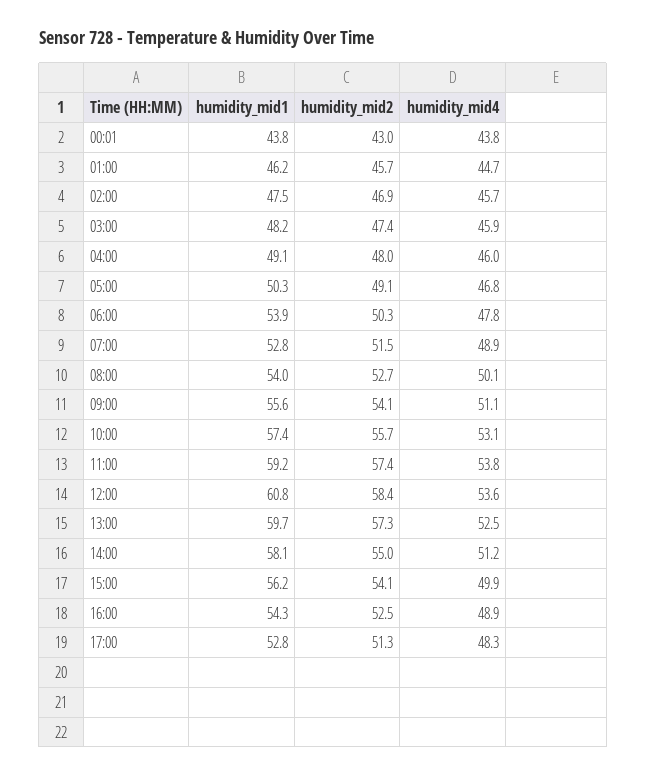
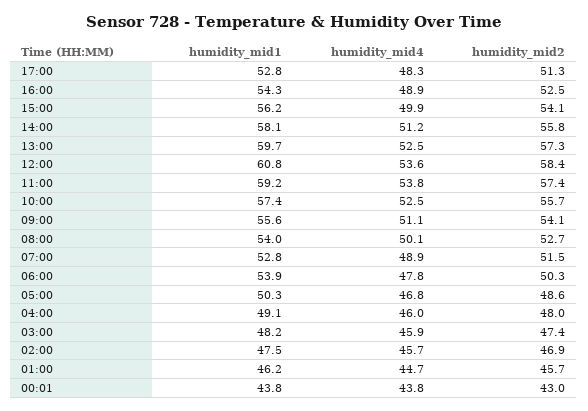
  {
    "humidity_mid1": {
      "00:01": 43.8,
      "01:00": 46.2,
      "02:00": 47.5,
      "03:00": 48.2,
      "04:00": 49.1,
      "05:00": 50.3,
      "06:00": 53.9,
      "07:00": 52.8,
      "08:00": 54,
      "09:00": 55.6,
      "10:00": 57.4,
      "11:00": 59.2,
      "12:00": 60.8,
      "13:00": 59.7,
      "14:00": 58.1,
      "15:00": 56.2,
      "16:00": 54.3,
      "17:00": 52.8
    },
    "humidity_mid2": {
      "00:01": 43,
      "01:00": 45.7,
      "02:00": 46.9,
      "03:00": 47.4,
      "04:00": 48,
-     "05:00": 49.1,
+     "05:00": 48.6,
      "06:00": 50.3,
      "07:00": 51.5,
      "08:00": 52.7,
      "09:00": 54.1,
      "10:00": 55.7,
      "11:00": 57.4,
      "12:00": 58.4,
      "13:00": 57.3,
-     "14:00": 55,
+     "14:00": 55.8,
      "15:00": 54.1,
      "16:00": 52.5,
      "17:00": 51.3
    },
    "humidity_mid4": {
      "00:01": 43.8,
      "01:00": 44.7,
      "02:00": 45.7,
      "03:00": 45.9,
      "04:00": 46,
      "05:00": 46.8,
      "06:00": 47.8,
      "07:00": 48.9,
      "08:00": 50.1,
      "09:00": 51.1,
-     "10:00": 53.1,
+     "10:00": 52.5,
      "11:00": 53.8,
      "12:00": 53.6,
      "13:00": 52.5,
      "14:00": 51.2,
      "15:00": 49.9,
      "16:00": 48.9,
      "17:00": 48.3
    }
  }

